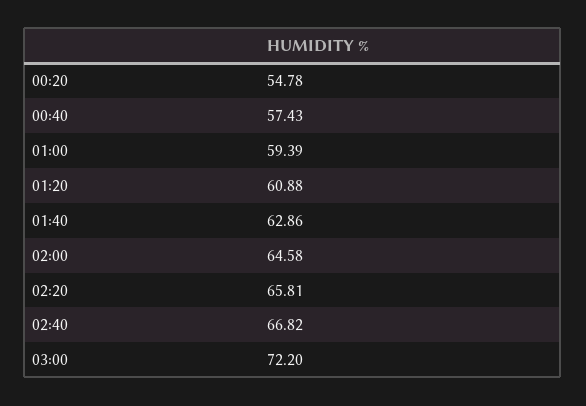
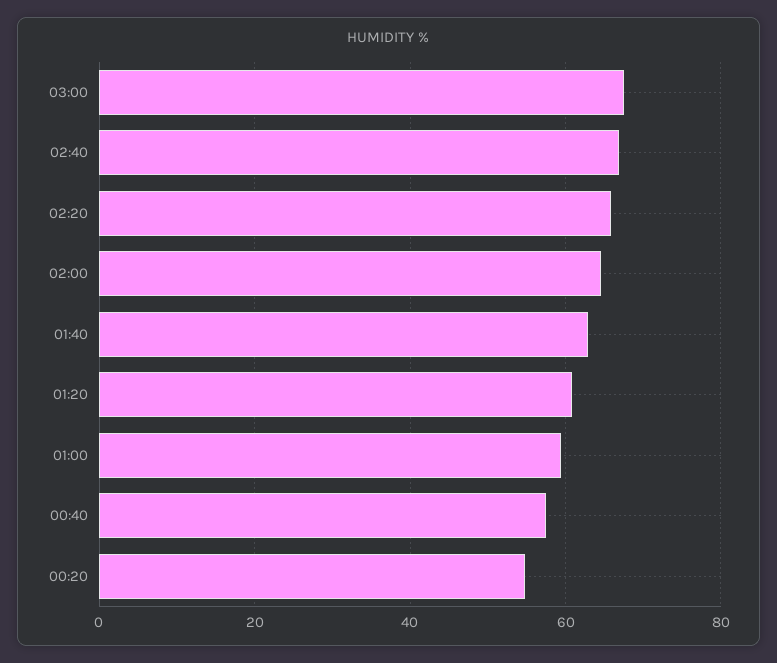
  {
    "00:20": 54.78,
    "00:40": 57.43,
    "01:00": 59.39,
    "01:20": 60.88,
    "01:40": 62.86,
    "02:00": 64.58,
    "02:20": 65.81,
    "02:40": 66.82,
-   "03:00": 72.2
+   "03:00": 68
  }

